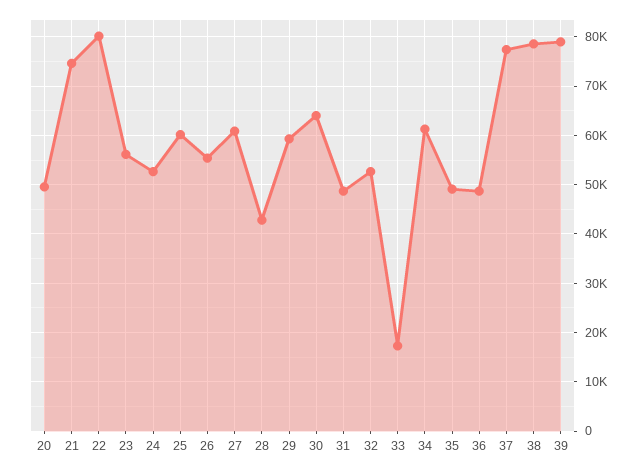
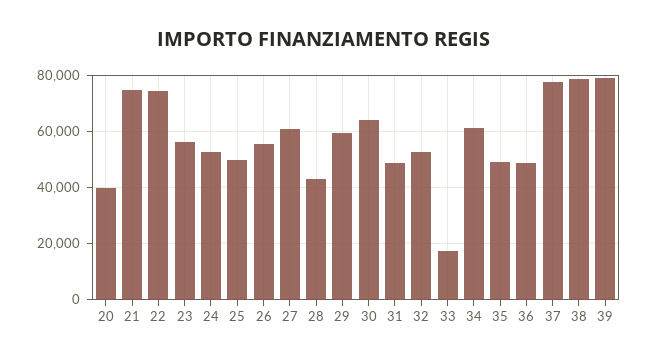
  {
-   "20": 50000,
+   "20": 40000,
    "21": 74000,
-   "22": 80000,
+   "22": 75000,
    "23": 56000,
    "24": 52000,
-   "25": 60000,
+   "25": 50000,
    "26": 56000,
    "27": 60000,
    "28": 42000,
    "29": 60000,
    "30": 64000,
    "31": 48000,
    "32": 52000,
    "33": 18000,
    "34": 62000,
    "35": 50000,
    "36": 48000,
    "37": 78000,
    "38": 78000,
    "39": 78000
  }

